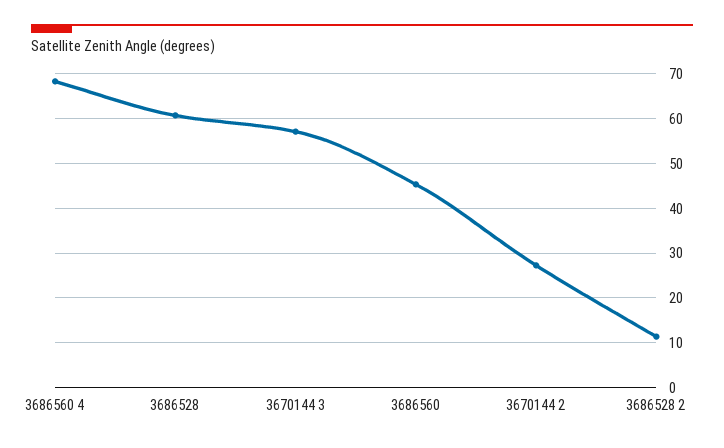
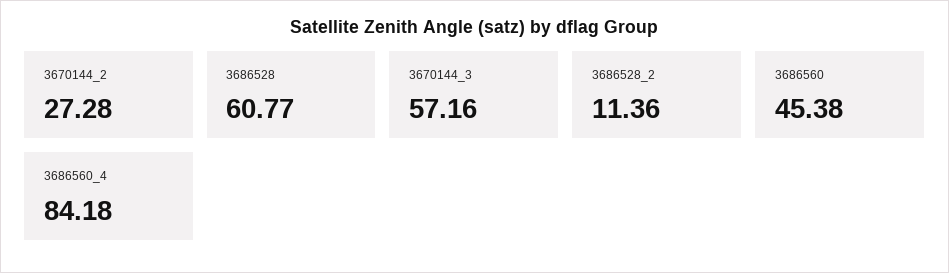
  {
-   "3686560 4": 68,
+   "3686560 4": 84.18,
    "3686528": 60.77,
    "3670144 3": 57.16,
    "3686560": 45.38,
    "3670144 2": 27.28,
    "3686528 2": 11.36
  }

